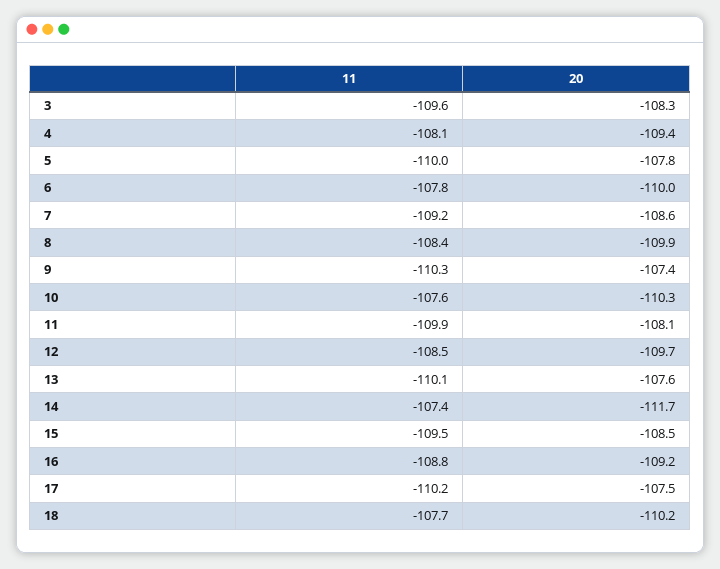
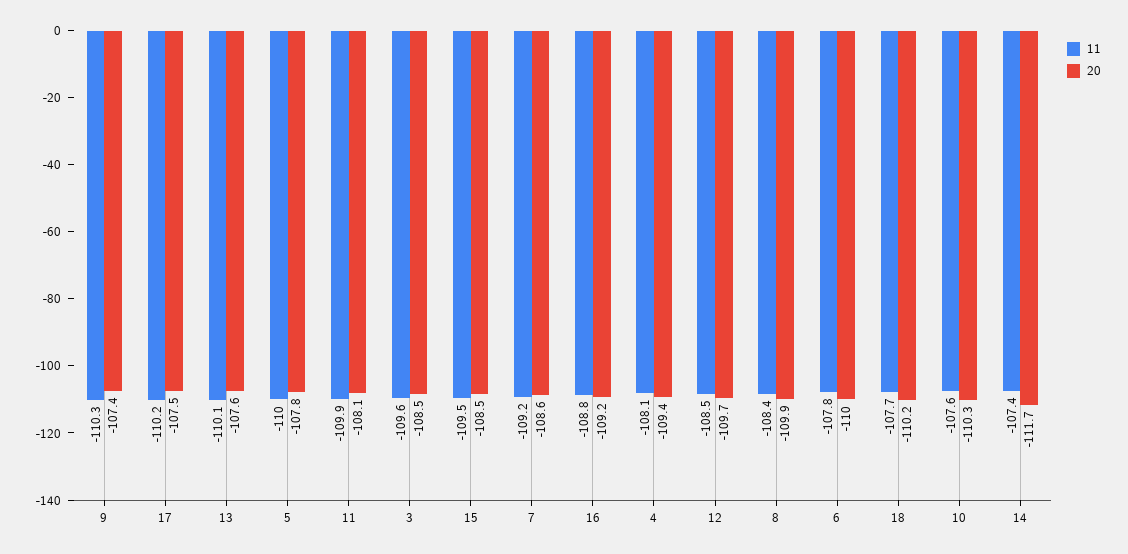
  {
    "11": {
      "3": -109.6,
      "4": -108.1,
      "5": -110,
      "6": -107.8,
      "7": -109.2,
      "8": -108.4,
      "9": -110.3,
      "10": -107.6,
      "11": -109.9,
      "12": -108.5,
      "13": -110.1,
      "14": -107.4,
      "15": -109.5,
      "16": -108.8,
      "17": -110.2,
      "18": -107.7
    },
    "20": {
-     "3": -108.3,
+     "3": -108.5,
      "4": -109.4,
      "5": -107.8,
      "6": -110,
      "7": -108.6,
      "8": -109.9,
      "9": -107.4,
      "10": -110.3,
      "11": -108.1,
      "12": -109.7,
      "13": -107.6,
      "14": -111.7,
      "15": -108.5,
      "16": -109.2,
      "17": -107.5,
      "18": -110.2
    }
  }

